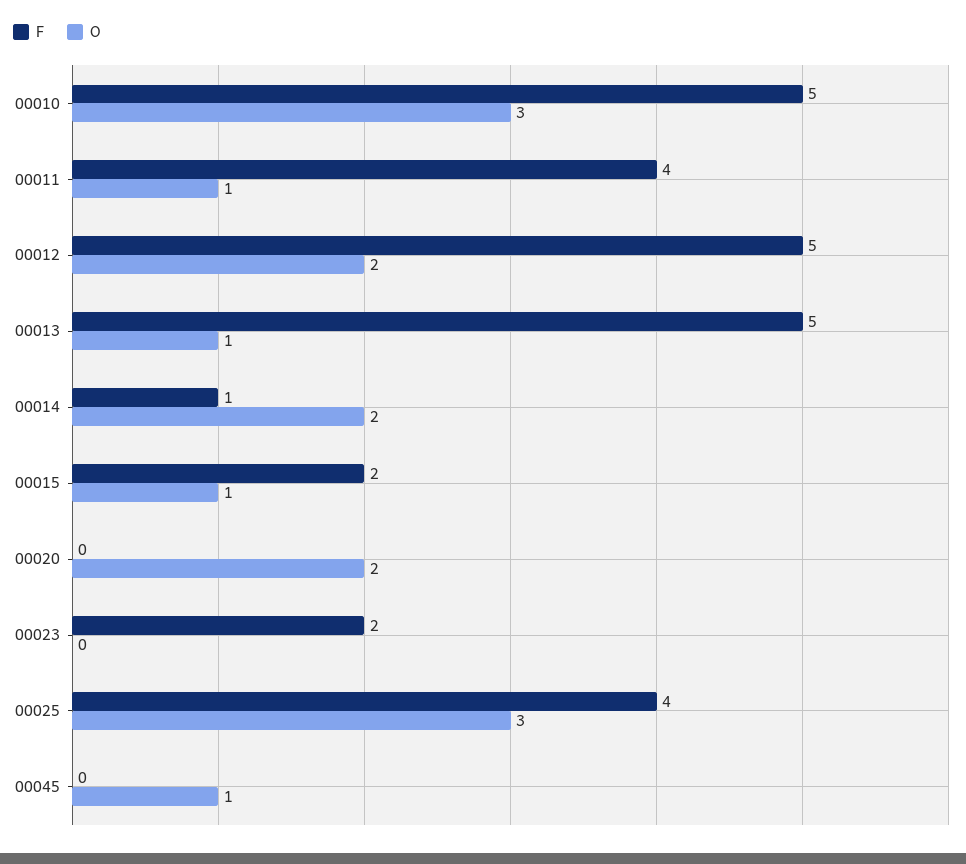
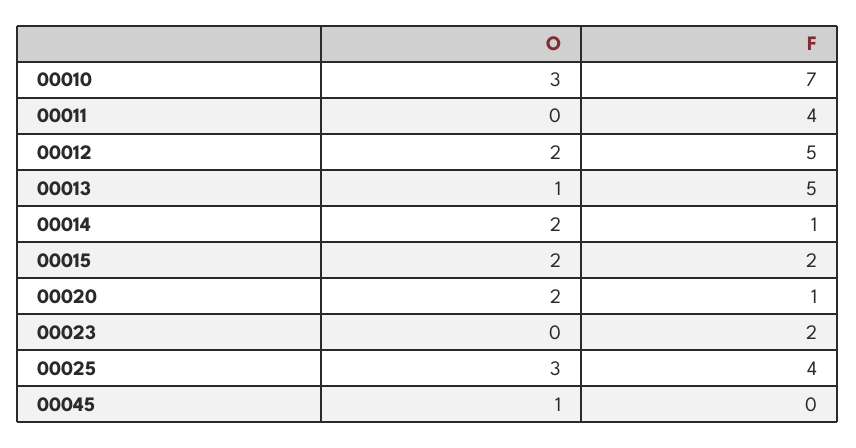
  {
    "F": {
-     "00010": 5,
+     "00010": 7,
      "00011": 4,
      "00012": 5,
      "00013": 5,
      "00014": 1,
      "00015": 2,
-     "00020": 0,
+     "00020": 1,
      "00023": 2,
      "00025": 4,
      "00045": 0
    },
    "O": {
      "00010": 3,
-     "00011": 1,
+     "00011": 0,
      "00012": 2,
      "00013": 1,
      "00014": 2,
-     "00015": 1,
+     "00015": 2,
      "00020": 2,
      "00023": 0,
      "00025": 3,
      "00045": 1
    }
  }

